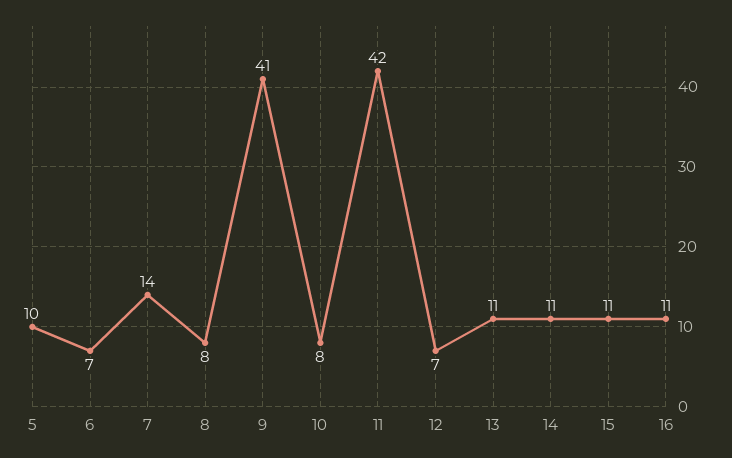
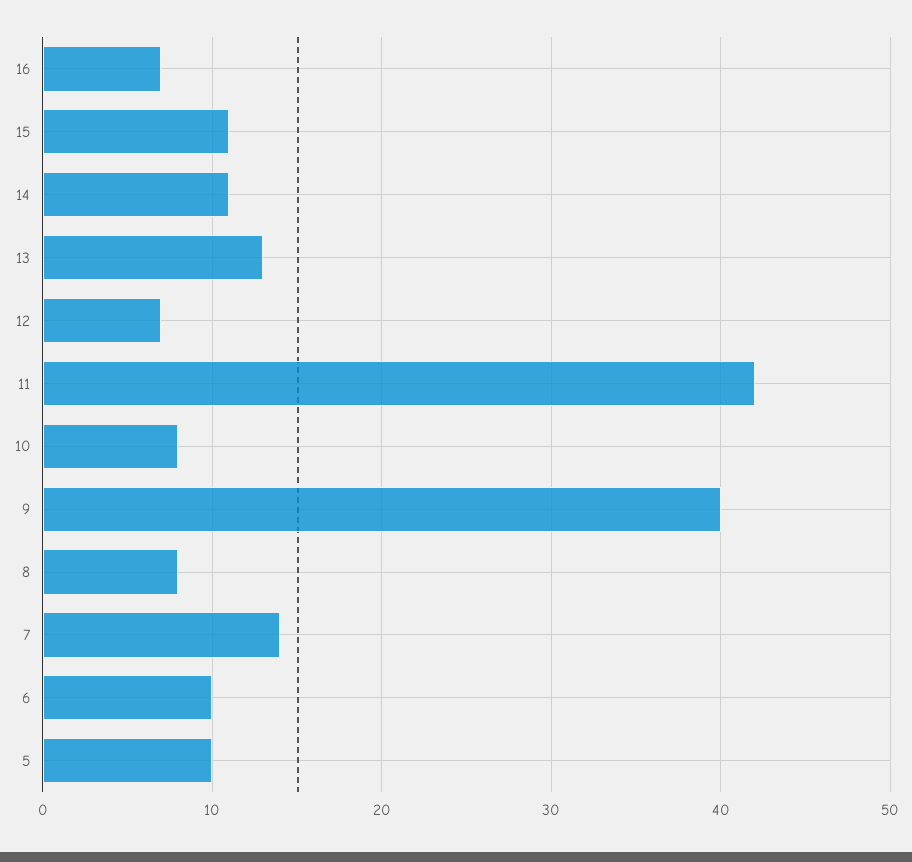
  {
    "5": 10,
-   "6": 7,
+   "6": 10,
    "7": 14,
    "8": 8,
-   "9": 41,
+   "9": 40,
    "10": 8,
    "11": 42,
    "12": 7,
-   "13": 11,
+   "13": 13,
    "14": 11,
    "15": 11,
-   "16": 11
+   "16": 7
  }

